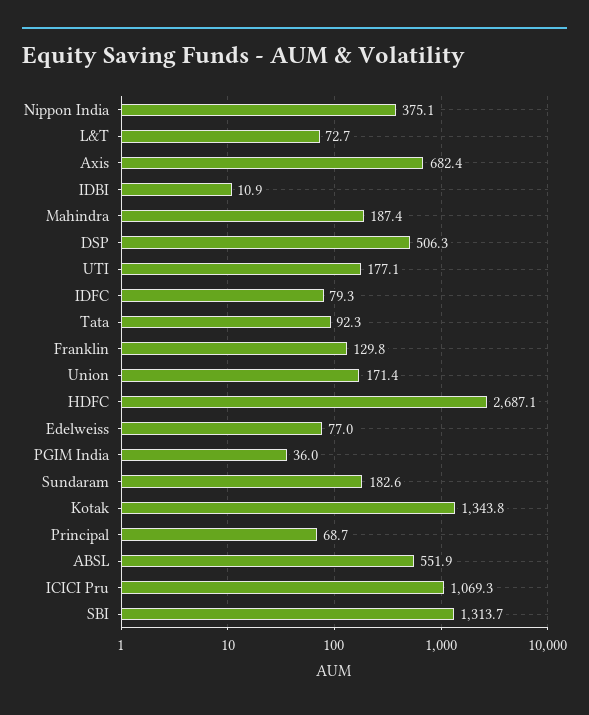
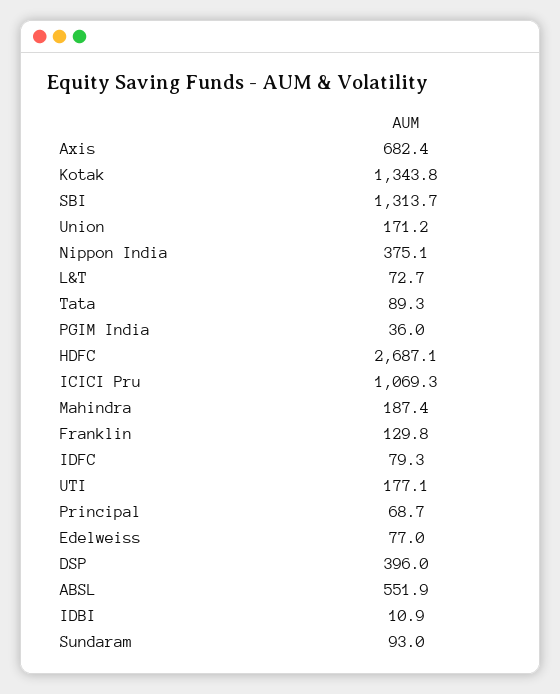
  {
    "Nippon India": 375.1,
    "L&T": 72.7,
    "Axis": 682.4,
    "IDBI": 10.9,
    "Mahindra": 187.4,
-   "DSP": 506.3,
+   "DSP": 396,
    "UTI": 177.1,
    "IDFC": 79.3,
-   "Tata": 92.3,
+   "Tata": 89.3,
    "Franklin": 129.8,
-   "Union": 171.4,
+   "Union": 171.2,
    "HDFC": 2687.1,
    "Edelweiss": 77,
    "PGIM India": 36,
-   "Sundaram": 182.6,
+   "Sundaram": 93,
    "Kotak": 1343.8,
    "Principal": 68.7,
    "ABSL": 551.9,
    "ICICI Pru": 1069.3,
    "SBI": 1313.7
  }

